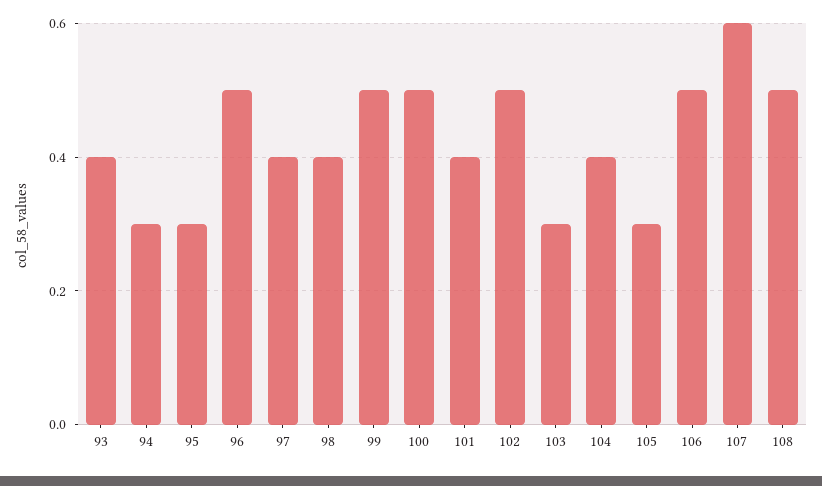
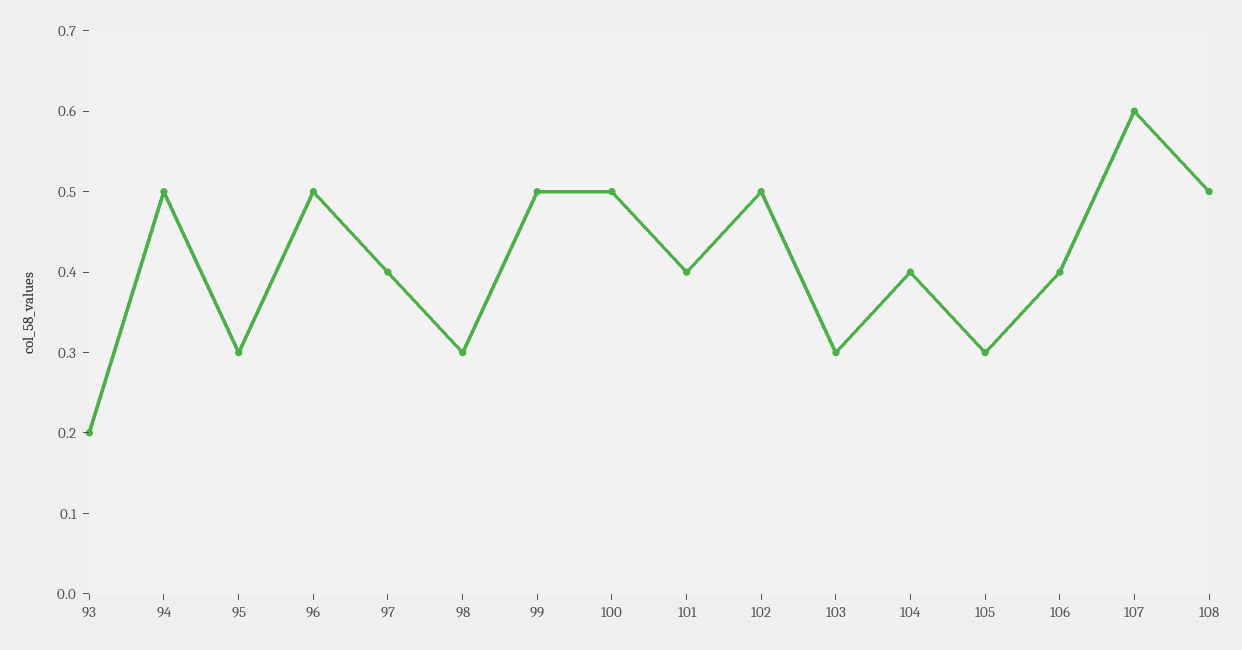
  {
-   "93": 0.4,
+   "93": 0.2,
-   "94": 0.3,
+   "94": 0.5,
    "95": 0.3,
    "96": 0.5,
    "97": 0.4,
-   "98": 0.4,
+   "98": 0.3,
    "99": 0.5,
    "100": 0.5,
    "101": 0.4,
    "102": 0.5,
    "103": 0.3,
    "104": 0.4,
    "105": 0.3,
-   "106": 0.5,
+   "106": 0.4,
    "107": 0.6,
    "108": 0.5
  }

